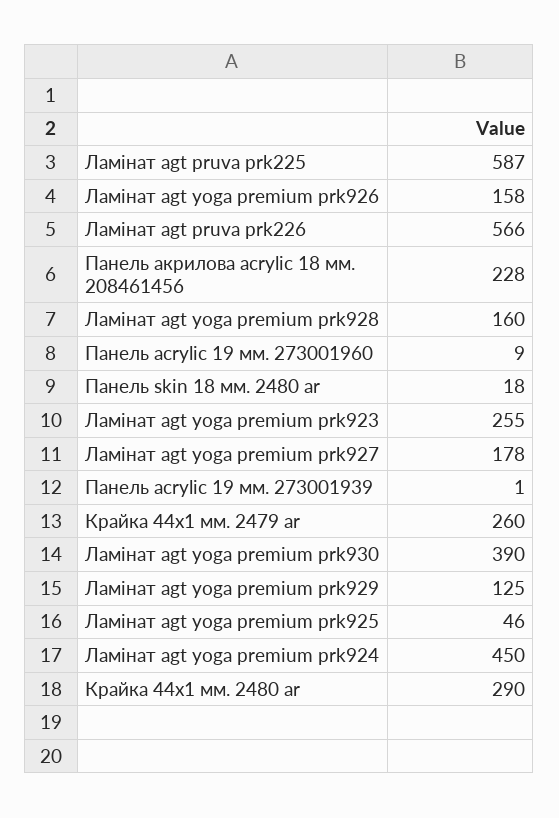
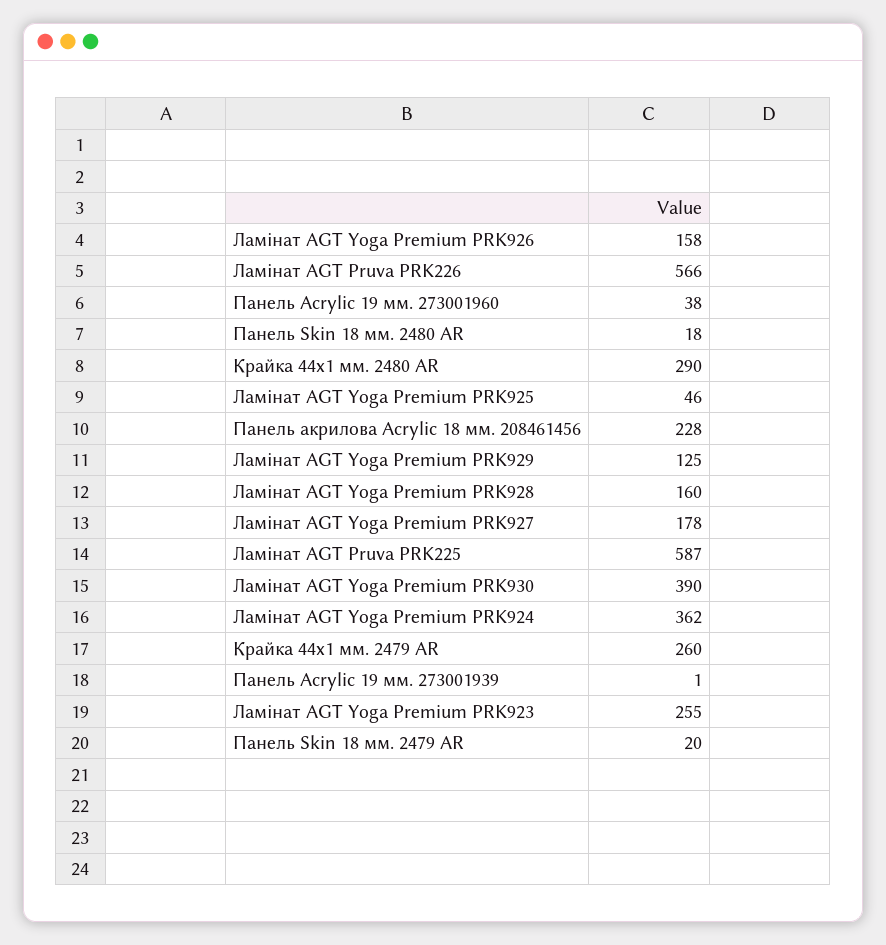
  {
    "Ламінат agt pruva prk225": 587,
    "Ламінат agt yoga premium prk926": 158,
    "Ламінат agt pruva prk226": 566,
    "Панель акрилова acrylic 18 мм. 208461456": 228,
    "Ламінат agt yoga premium prk928": 160,
-   "Панель acrylic 19 мм. 273001960": 9,
+   "Панель acrylic 19 мм. 273001960": 38,
    "Панель skin 18 мм. 2480 ar": 18,
    "Ламінат agt yoga premium prk923": 255,
    "Ламінат agt yoga premium prk927": 178,
    "Панель acrylic 19 мм. 273001939": 1,
    "Крайка 44x1 мм. 2479 ar": 260,
    "Ламінат agt yoga premium prk930": 390,
    "Ламінат agt yoga premium prk929": 125,
    "Ламінат agt yoga premium prk925": 46,
-   "Ламінат agt yoga premium prk924": 450,
+   "Ламінат agt yoga premium prk924": 362,
-   "Крайка 44x1 мм. 2480 ar": 290
+   "Крайка 44x1 мм. 2480 ar": 290,
+   "Панель Skin 18 мм. 2479 AR": 20
  }

